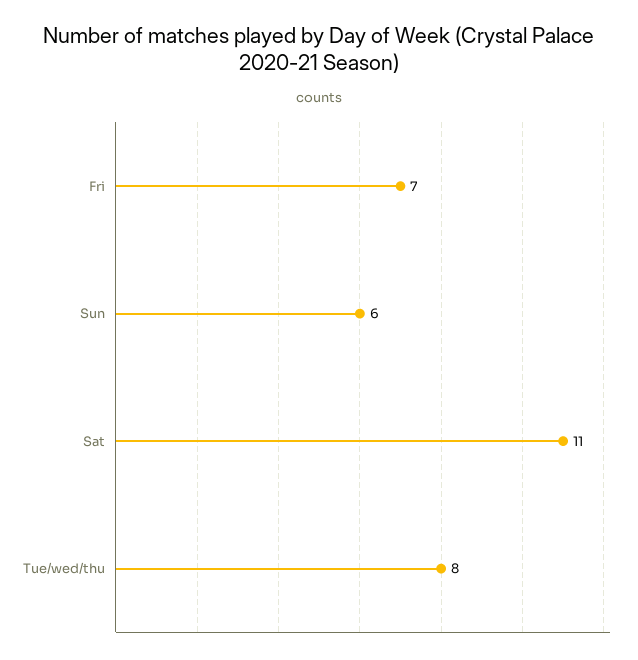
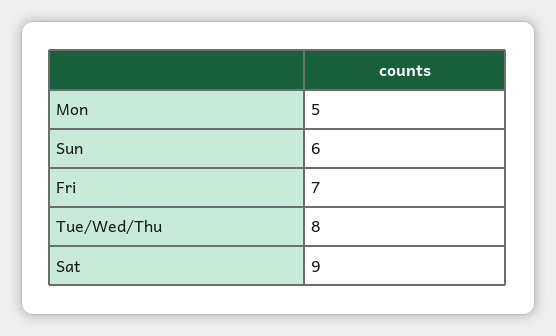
  {
    "Fri": 7,
    "Sun": 6,
-   "Sat": 11,
+   "Sat": 9,
-   "Tue/wed/thu": 8
+   "Tue/wed/thu": 8,
+   "Mon": 5
  }

